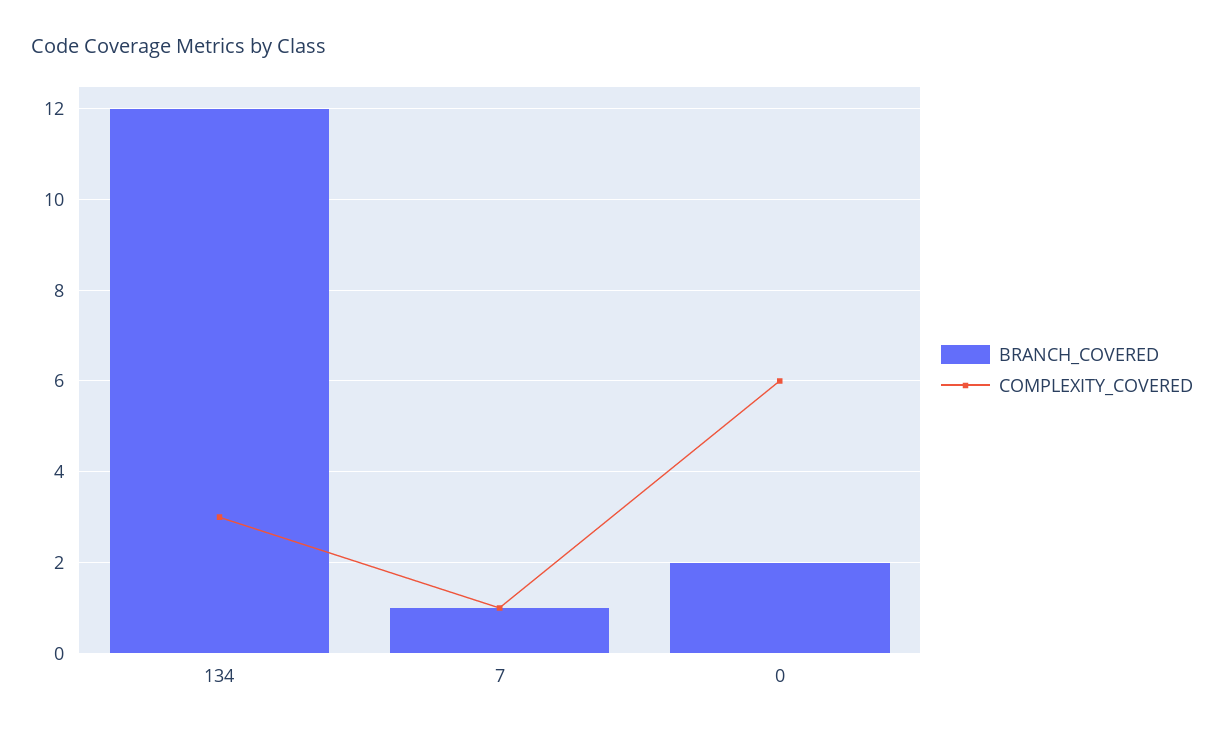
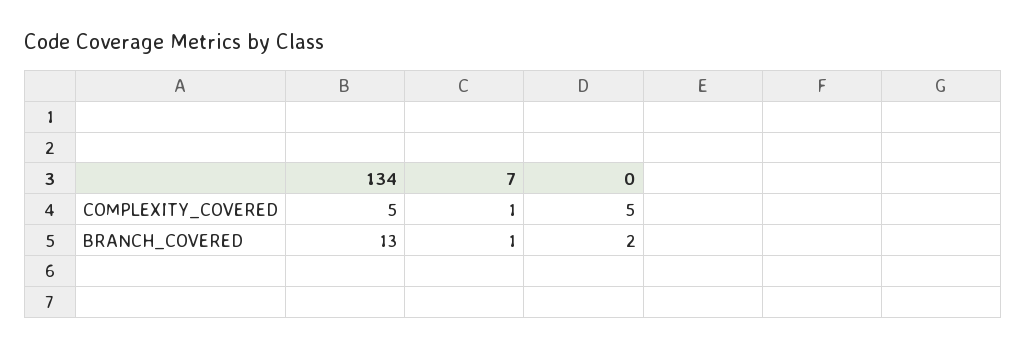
  {
    "BRANCH_COVERED": {
-     "134": 12,
+     "134": 13,
      "7": 1,
      "0": 2
    },
    "COMPLEXITY_COVERED": {
-     "134": 3,
+     "134": 5,
      "7": 1,
-     "0": 6
+     "0": 5
    }
  }

